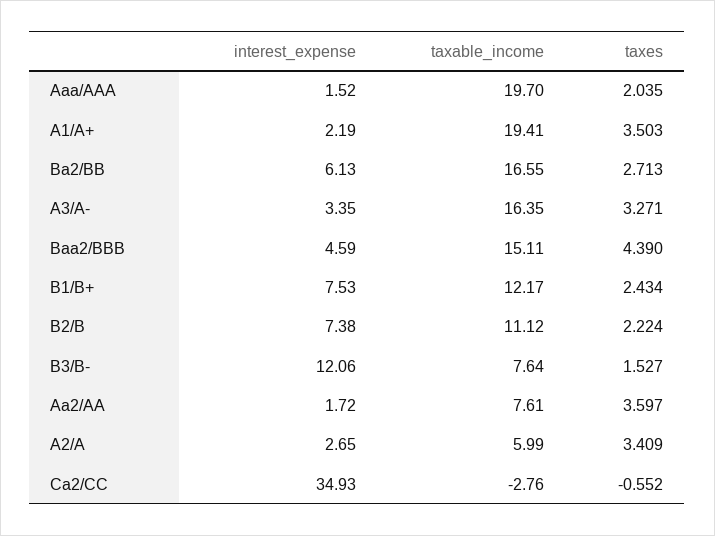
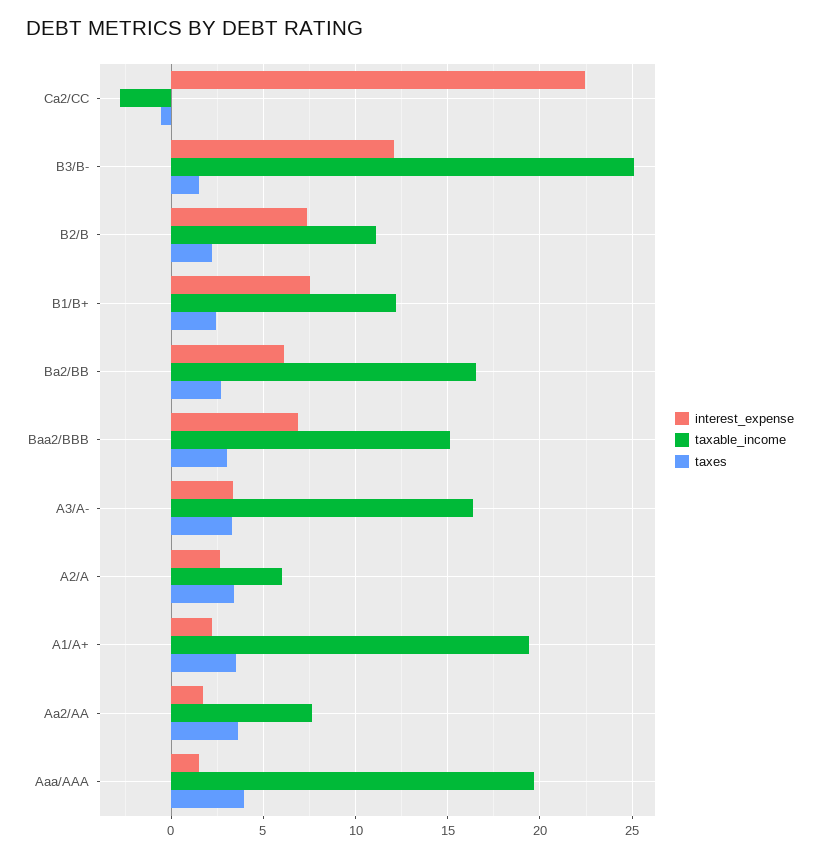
  {
    "interest_expense": {
      "Aaa/AAA": 1.52,
      "A1/A+": 2.19,
      "Ba2/BB": 6.13,
      "A3/A-": 3.35,
-     "Baa2/BBB": 4.59,
+     "Baa2/BBB": 7,
      "B1/B+": 7.53,
      "B2/B": 7.38,
      "B3/B-": 12.06,
      "Aa2/AA": 1.72,
      "A2/A": 2.65,
-     "Ca2/CC": 34.93
+     "Ca2/CC": 22.5
    },
    "taxable_income": {
      "Aaa/AAA": 19.7,
      "A1/A+": 19.41,
      "Ba2/BB": 16.55,
      "A3/A-": 16.35,
      "Baa2/BBB": 15.11,
      "B1/B+": 12.17,
      "B2/B": 11.12,
-     "B3/B-": 7.64,
+     "B3/B-": 25,
      "Aa2/AA": 7.61,
      "A2/A": 5.99,
      "Ca2/CC": -2.76
    },
    "taxes": {
-     "Aaa/AAA": 2.035,
+     "Aaa/AAA": 4,
      "A1/A+": 3.503,
      "Ba2/BB": 2.713,
      "A3/A-": 3.271,
-     "Baa2/BBB": 4.39,
+     "Baa2/BBB": 3,
      "B1/B+": 2.434,
      "B2/B": 2.224,
      "B3/B-": 1.527,
      "Aa2/AA": 3.597,
      "A2/A": 3.409,
      "Ca2/CC": -0.552
    }
  }

